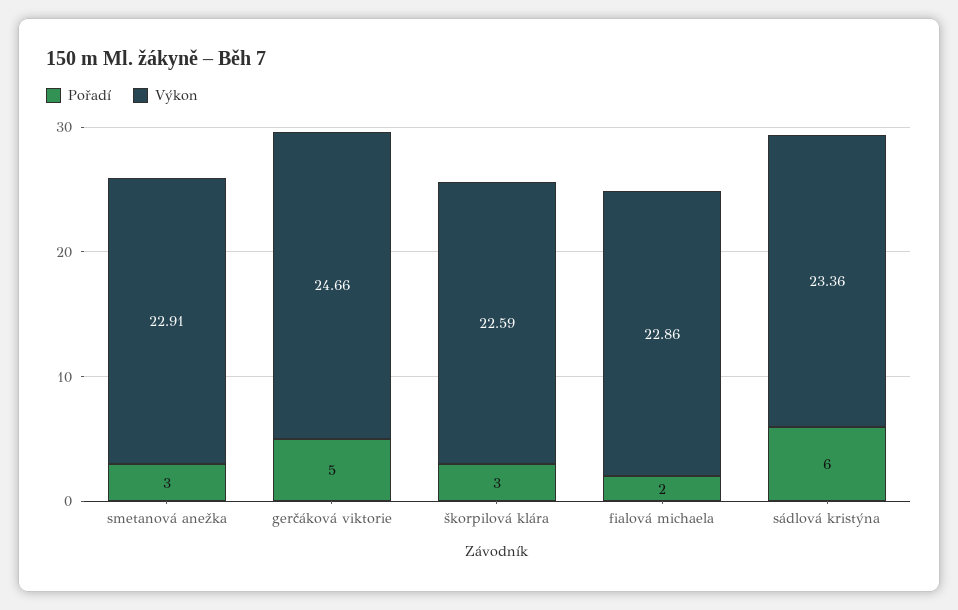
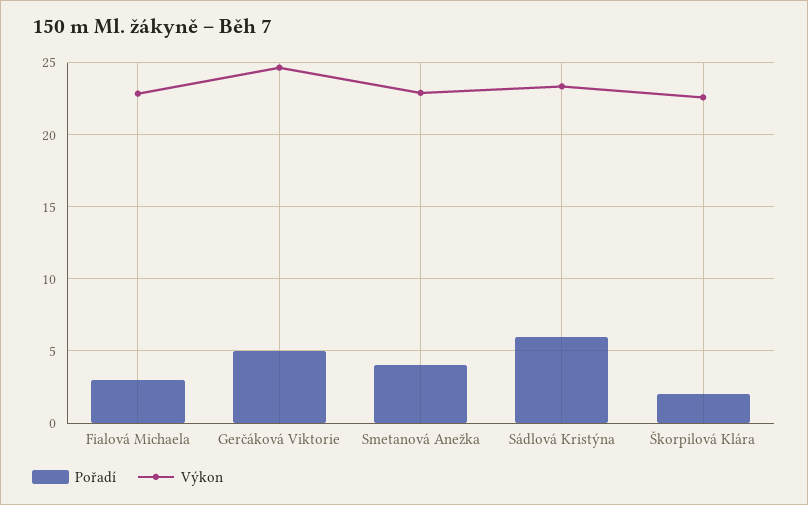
  {
    "Pořadí": {
-     "smetanová anežka": 3,
+     "smetanová anežka": 4,
      "gerčáková viktorie": 5,
-     "škorpilová klára": 3,
+     "škorpilová klára": 2,
-     "fialová michaela": 2,
+     "fialová michaela": 3,
      "sádlová kristýna": 6
    },
    "Výkon": {
      "smetanová anežka": 22.91,
      "gerčáková viktorie": 24.66,
      "škorpilová klára": 22.59,
      "fialová michaela": 22.86,
      "sádlová kristýna": 23.36
    }
  }

